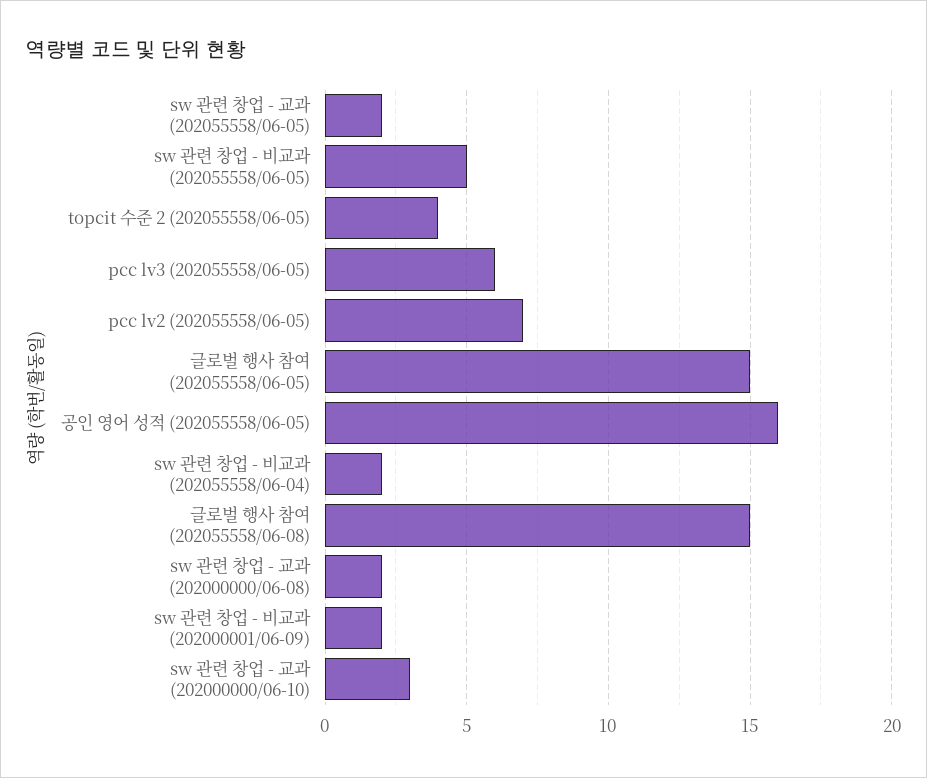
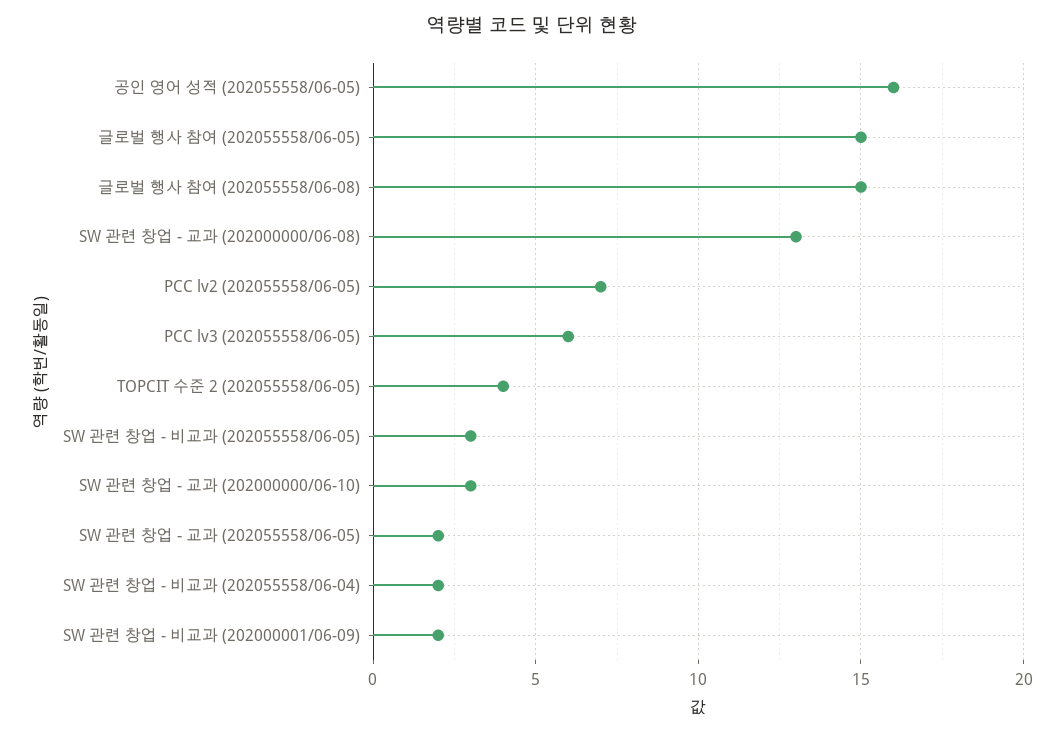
  {
    "sw 관련 창업 - 교과 (202055558/06-05)": 2,
-   "sw 관련 창업 - 비교과 (202055558/06-05)": 5,
+   "sw 관련 창업 - 비교과 (202055558/06-05)": 3,
    "topcit 수준 2 (202055558/06-05)": 4,
    "pcc lv3 (202055558/06-05)": 6,
    "pcc lv2 (202055558/06-05)": 7,
    "글로벌 행사 참여 (202055558/06-05)": 15,
    "공인 영어 성적 (202055558/06-05)": 16,
    "sw 관련 창업 - 비교과 (202055558/06-04)": 2,
    "글로벌 행사 참여 (202055558/06-08)": 15,
-   "sw 관련 창업 - 교과 (202000000/06-08)": 2,
+   "sw 관련 창업 - 교과 (202000000/06-08)": 13,
    "sw 관련 창업 - 비교과 (202000001/06-09)": 2,
    "sw 관련 창업 - 교과 (202000000/06-10)": 3
  }

